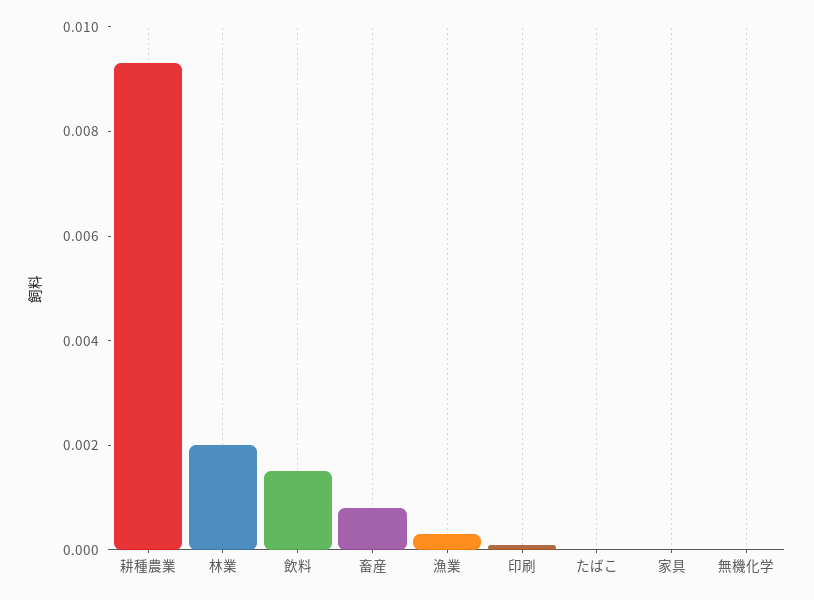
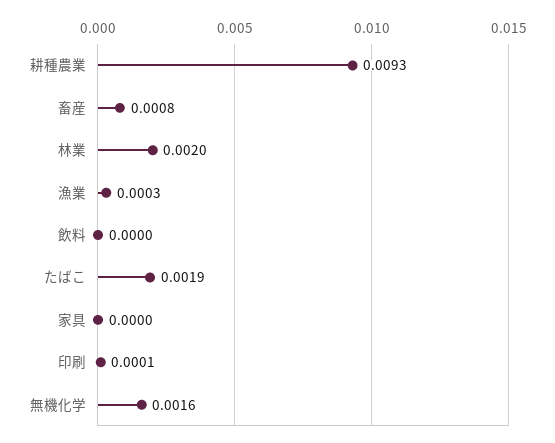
  {
    "耕種農業": 0.0093,
    "林業": 0.002,
-   "飲料": 0.0015,
+   "飲料": 0,
    "畜産": 0.0008,
    "漁業": 0.0003,
    "印刷": 0.0001,
-   "たばこ": 0,
+   "たばこ": 0.0019,
    "家具": 0,
-   "無機化学": 0
+   "無機化学": 0.0016
  }

